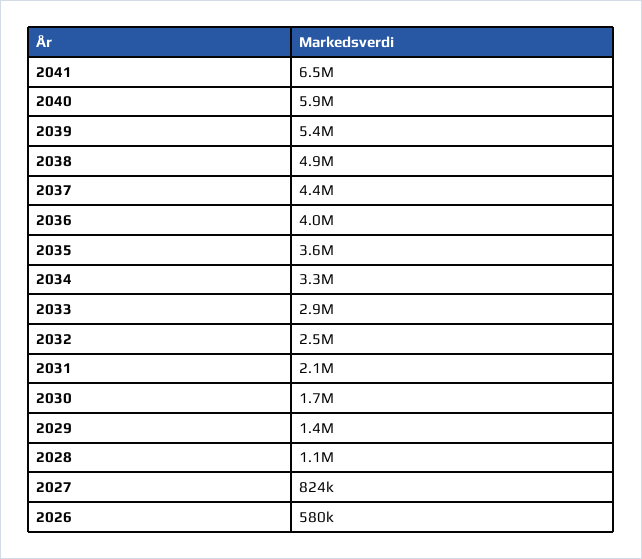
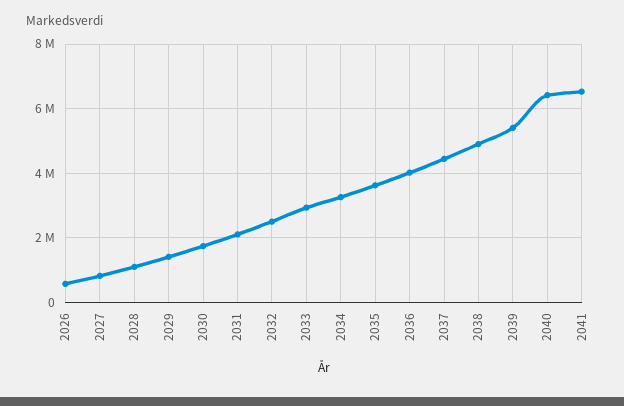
  {
    "2041": 6500000,
-   "2040": 5900000,
+   "2040": 6400000,
    "2039": 5400000,
    "2038": 4900000,
    "2037": 4400000,
    "2036": 4000000,
    "2035": 3600000,
    "2034": 3300000,
    "2033": 2900000,
    "2032": 2500000,
    "2031": 2100000,
    "2030": 1700000,
    "2029": 1400000,
    "2028": 1100000,
    "2027": 824000,
    "2026": 580000
  }

